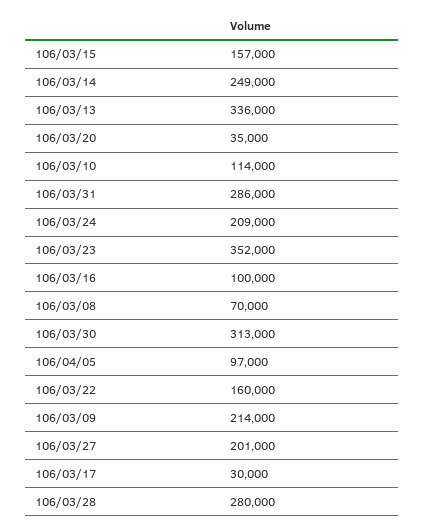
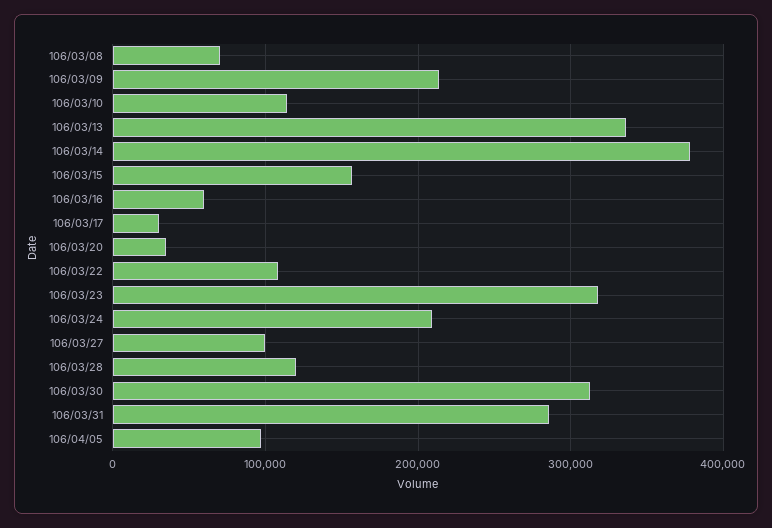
  {
    "106/03/15": 157000,
-   "106/03/14": 249000,
+   "106/03/14": 380000,
    "106/03/13": 336000,
    "106/03/20": 35000,
    "106/03/10": 114000,
    "106/03/31": 286000,
    "106/03/24": 209000,
-   "106/03/23": 352000,
+   "106/03/23": 320000,
-   "106/03/16": 100000,
+   "106/03/16": 60000,
    "106/03/08": 70000,
    "106/03/30": 313000,
    "106/04/05": 97000,
-   "106/03/22": 160000,
+   "106/03/22": 110000,
    "106/03/09": 214000,
-   "106/03/27": 201000,
+   "106/03/27": 100000,
    "106/03/17": 30000,
-   "106/03/28": 280000
+   "106/03/28": 120000
  }

